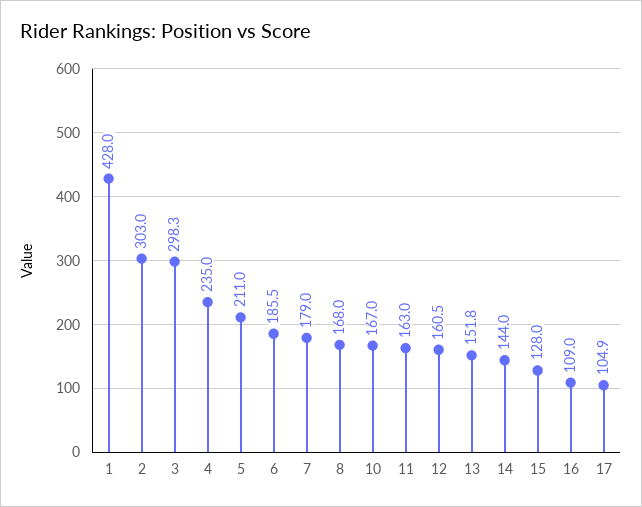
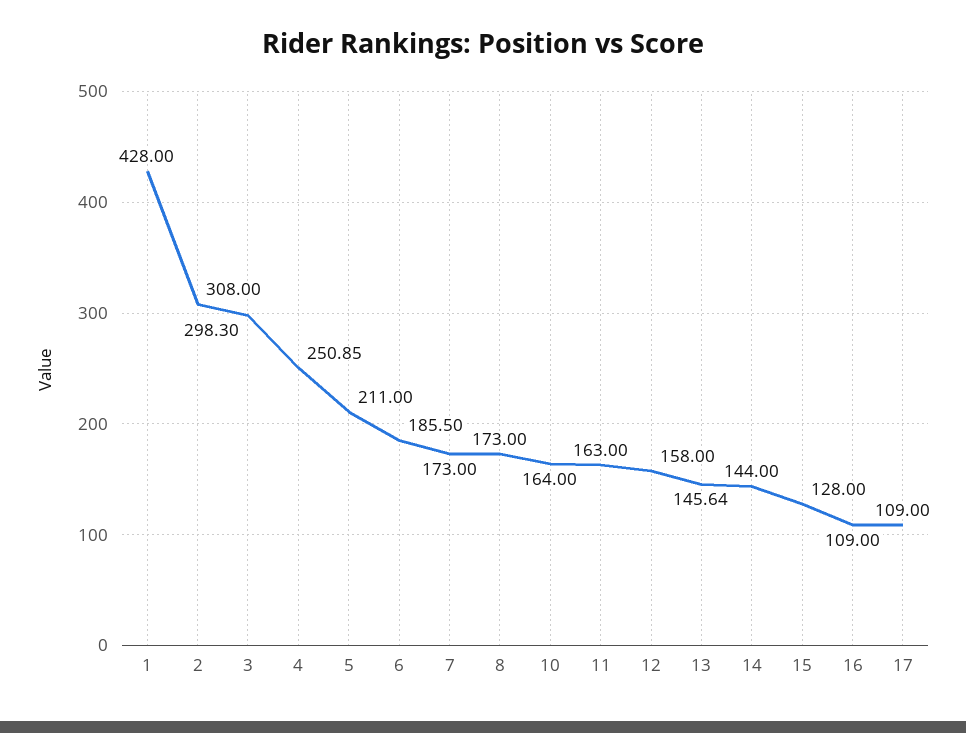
  {
    "1": 428,
-   "2": 303,
+   "2": 308,
    "3": 298.3,
-   "4": 235,
+   "4": 250.85,
    "5": 211,
    "6": 185.5,
-   "7": 179,
+   "7": 173,
-   "8": 168,
+   "8": 173,
-   "10": 167,
+   "10": 164,
    "11": 163,
-   "12": 160.5,
+   "12": 158,
-   "13": 151.8,
+   "13": 145.64,
    "14": 144,
    "15": 128,
    "16": 109,
-   "17": 104.9
+   "17": 109
  }

